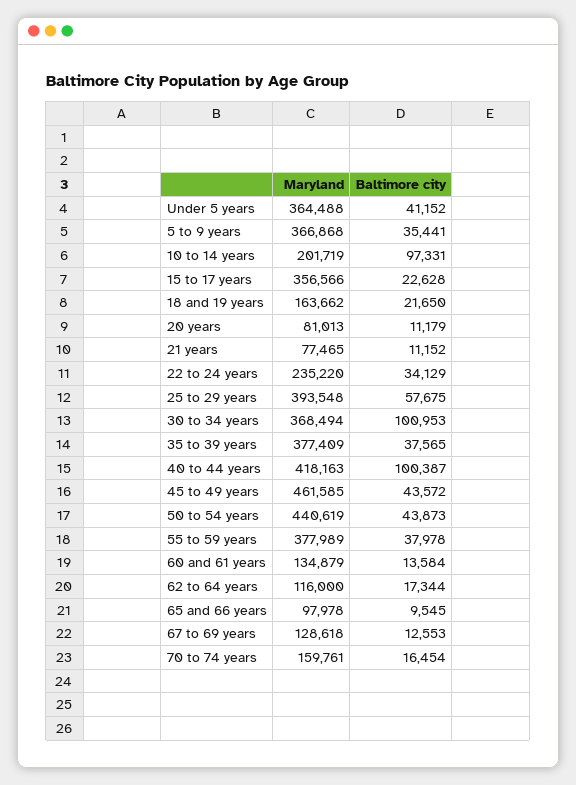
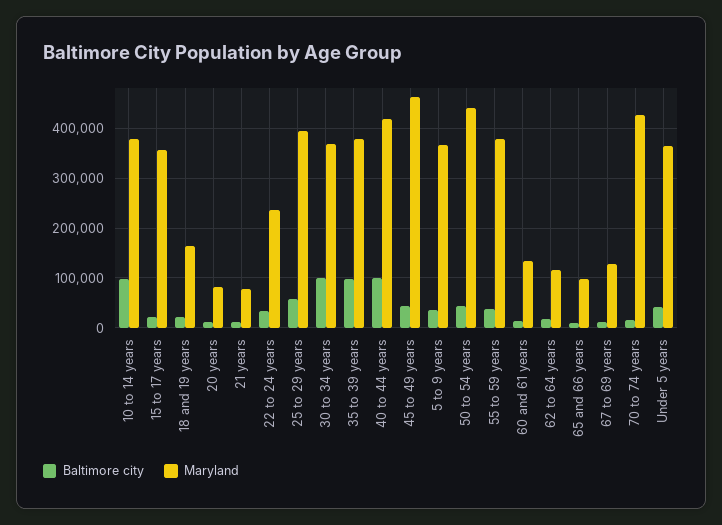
  {
    "Maryland": {
      "Under 5 years": 364488,
      "5 to 9 years": 366868,
-     "10 to 14 years": 201719,
+     "10 to 14 years": 380000,
      "15 to 17 years": 356566,
      "18 and 19 years": 163662,
      "20 years": 81013,
      "21 years": 77465,
      "22 to 24 years": 235220,
      "25 to 29 years": 393548,
      "30 to 34 years": 368494,
      "35 to 39 years": 377409,
      "40 to 44 years": 418163,
      "45 to 49 years": 461585,
      "50 to 54 years": 440619,
      "55 to 59 years": 377989,
      "60 and 61 years": 134879,
      "62 to 64 years": 116000,
      "65 and 66 years": 97978,
      "67 to 69 years": 128618,
-     "70 to 74 years": 159761
+     "70 to 74 years": 420000
    },
    "Baltimore city": {
      "Under 5 years": 41152,
      "5 to 9 years": 35441,
      "10 to 14 years": 97331,
      "15 to 17 years": 22628,
      "18 and 19 years": 21650,
      "20 years": 11179,
      "21 years": 11152,
      "22 to 24 years": 34129,
      "25 to 29 years": 57675,
      "30 to 34 years": 100953,
-     "35 to 39 years": 37565,
+     "35 to 39 years": 100000,
      "40 to 44 years": 100387,
      "45 to 49 years": 43572,
      "50 to 54 years": 43873,
      "55 to 59 years": 37978,
      "60 and 61 years": 13584,
      "62 to 64 years": 17344,
      "65 and 66 years": 9545,
      "67 to 69 years": 12553,
      "70 to 74 years": 16454
    }
  }

